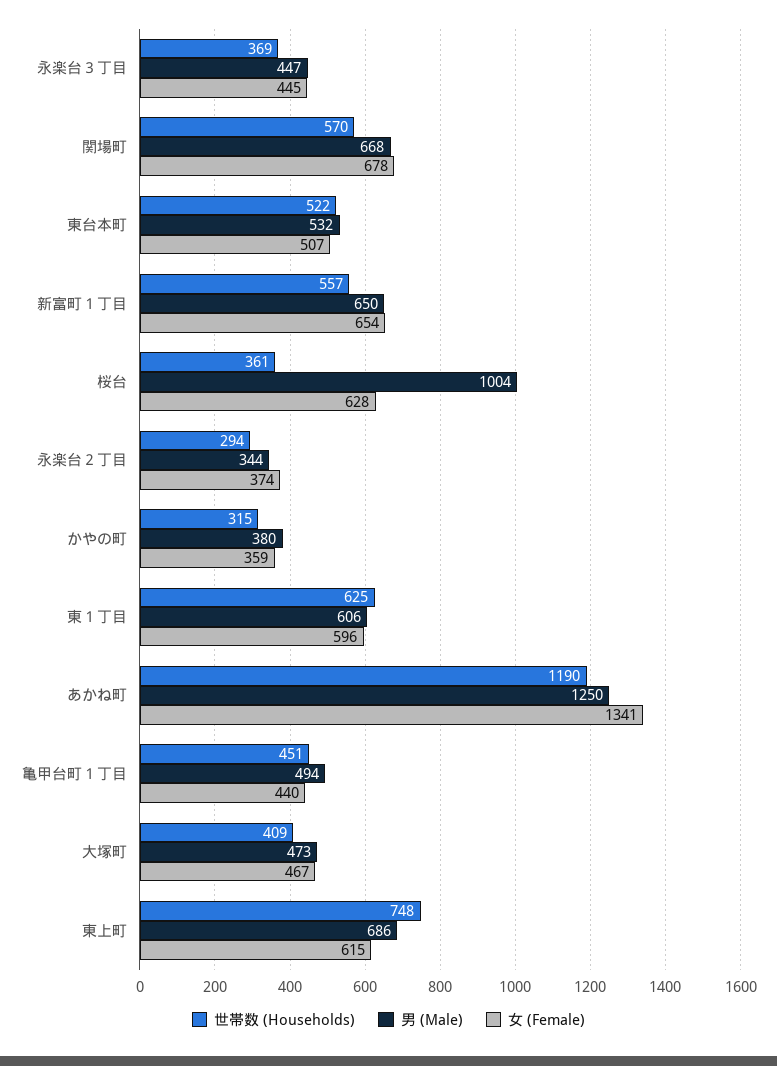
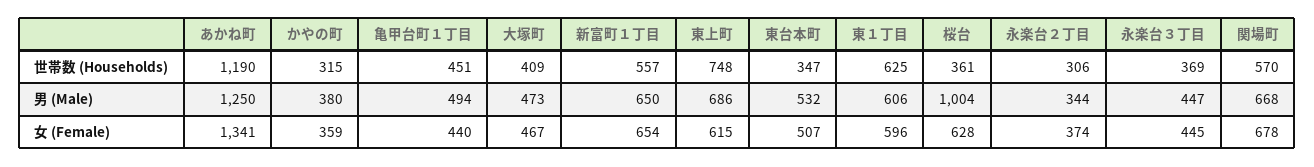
  {
    "世帯数 (Households)": {
      "永楽台３丁目": 369,
      "関場町": 570,
-     "東台本町": 522,
+     "東台本町": 347,
      "新富町１丁目": 557,
      "桜台": 361,
-     "永楽台２丁目": 294,
+     "永楽台２丁目": 306,
      "かやの町": 315,
      "東１丁目": 625,
      "あかね町": 1190,
      "亀甲台町１丁目": 451,
      "大塚町": 409,
      "東上町": 748
    },
    "男 (Male)": {
      "永楽台３丁目": 447,
      "関場町": 668,
      "東台本町": 532,
      "新富町１丁目": 650,
      "桜台": 1004,
      "永楽台２丁目": 344,
      "かやの町": 380,
      "東１丁目": 606,
      "あかね町": 1250,
      "亀甲台町１丁目": 494,
      "大塚町": 473,
      "東上町": 686
    },
    "女 (Female)": {
      "永楽台３丁目": 445,
      "関場町": 678,
      "東台本町": 507,
      "新富町１丁目": 654,
      "桜台": 628,
      "永楽台２丁目": 374,
      "かやの町": 359,
      "東１丁目": 596,
      "あかね町": 1341,
      "亀甲台町１丁目": 440,
      "大塚町": 467,
      "東上町": 615
    }
  }

